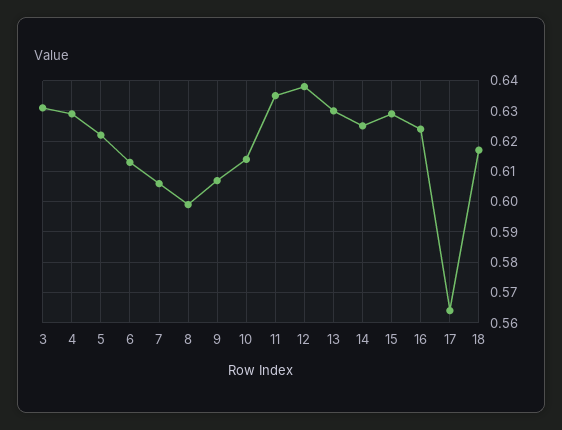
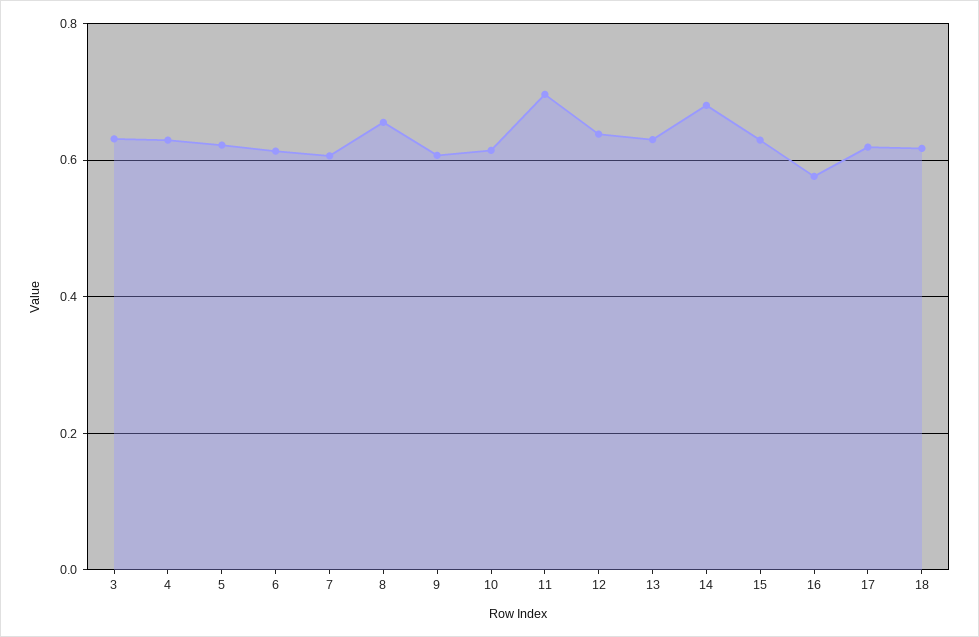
  {
    "3": 0.63,
    "4": 0.63,
    "5": 0.62,
    "6": 0.615,
    "7": 0.605,
-   "8": 0.6,
+   "8": 0.66,
    "9": 0.605,
    "10": 0.615,
-   "11": 0.635,
+   "11": 0.7,
    "12": 0.64,
    "13": 0.63,
-   "14": 0.625,
+   "14": 0.68,
    "15": 0.63,
-   "16": 0.625,
+   "16": 0.58,
-   "17": 0.565,
+   "17": 0.62,
    "18": 0.615
  }

